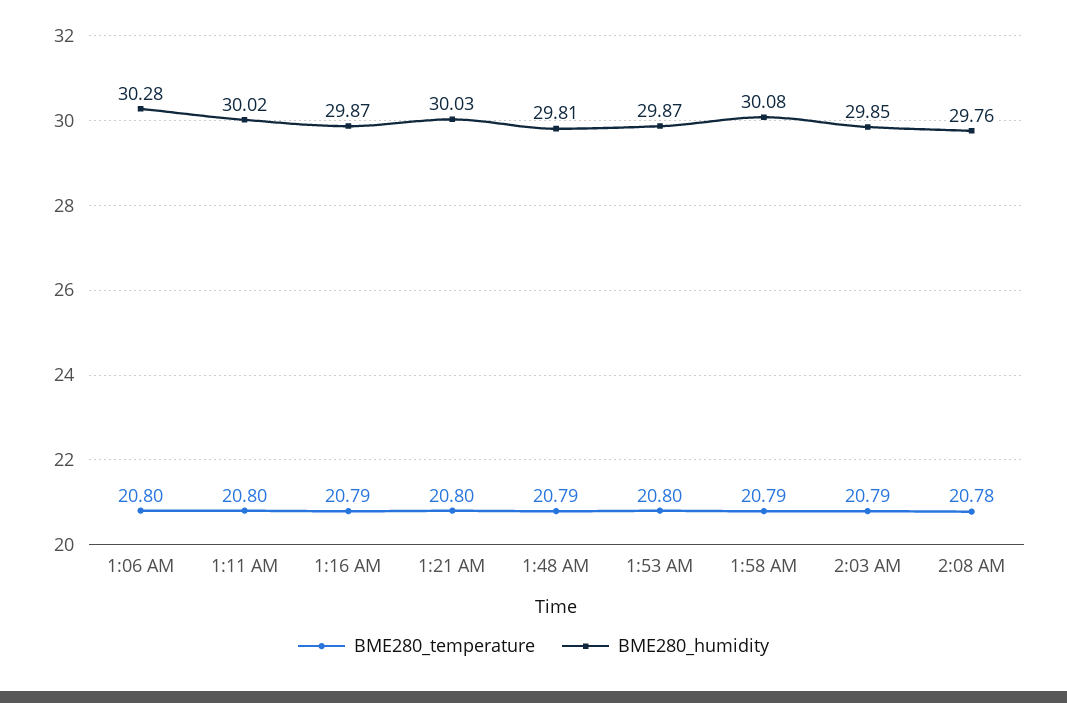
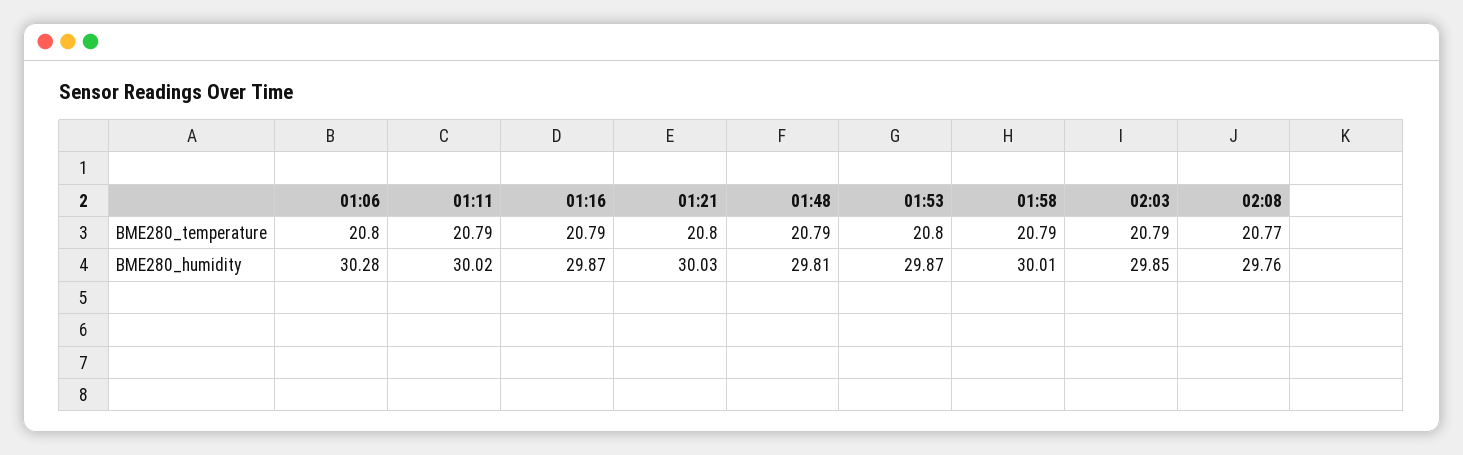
  {
    "BME280_temperature": {
      "1:06 AM": 20.8,
-     "1:11 AM": 20.8,
+     "1:11 AM": 20.79,
      "1:16 AM": 20.79,
      "1:21 AM": 20.8,
      "1:48 AM": 20.79,
      "1:53 AM": 20.8,
      "1:58 AM": 20.79,
      "2:03 AM": 20.79,
-     "2:08 AM": 20.78
+     "2:08 AM": 20.77
    },
    "BME280_humidity": {
      "1:06 AM": 30.28,
      "1:11 AM": 30.02,
      "1:16 AM": 29.87,
      "1:21 AM": 30.03,
      "1:48 AM": 29.81,
      "1:53 AM": 29.87,
-     "1:58 AM": 30.08,
+     "1:58 AM": 30.01,
      "2:03 AM": 29.85,
      "2:08 AM": 29.76
    }
  }

